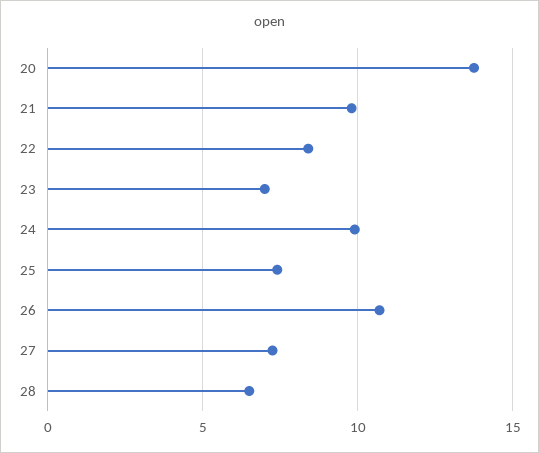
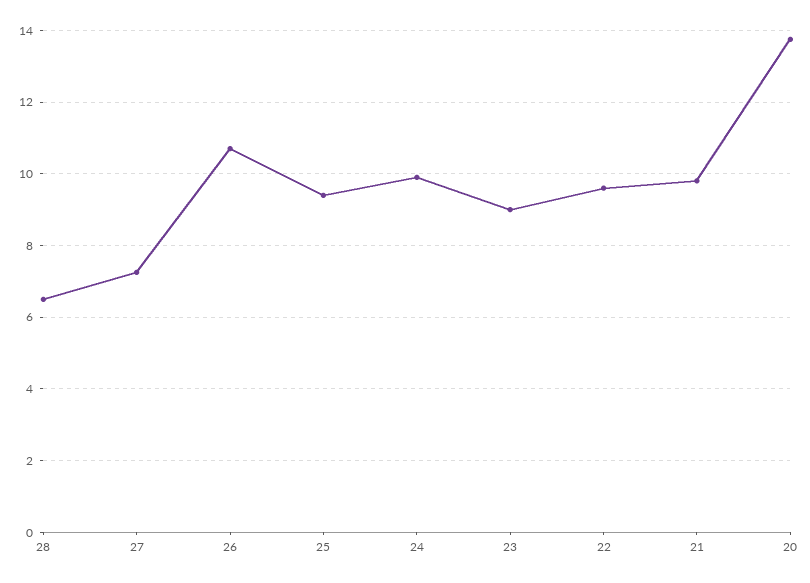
  {
    "20": 13.8,
    "21": 9.8,
-   "22": 8.5,
+   "22": 9.6,
-   "23": 7,
+   "23": 9,
    "24": 10,
-   "25": 7.5,
+   "25": 9.4,
    "26": 10.8,
    "27": 7.2,
    "28": 6.6
  }

